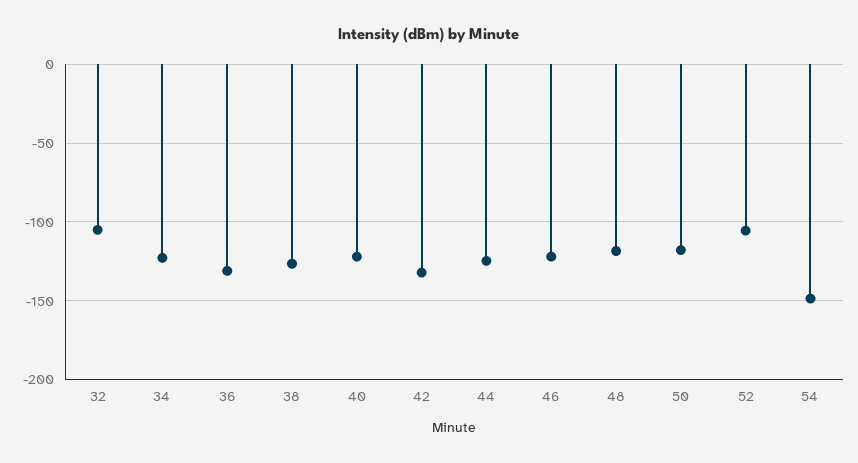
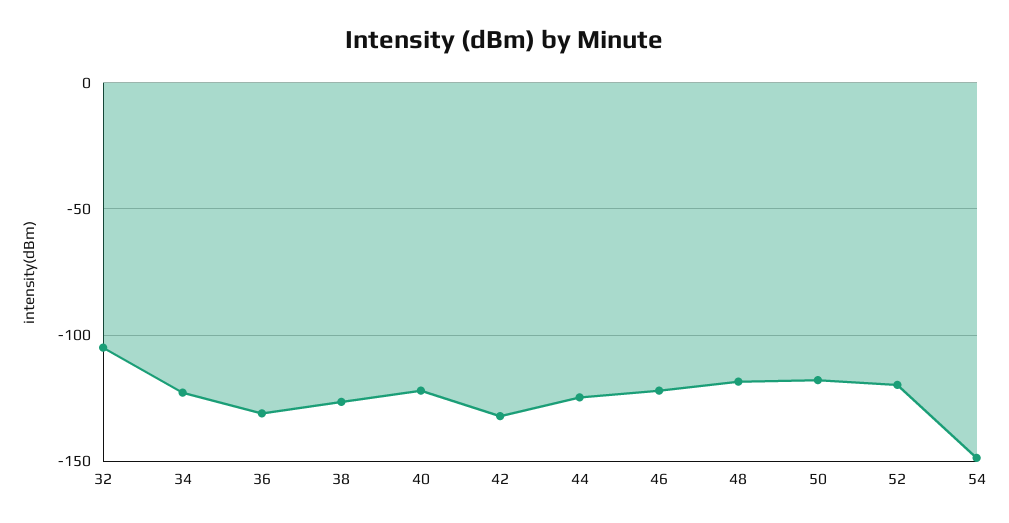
  {
    "32": -105,
    "34": -125,
    "36": -130,
    "38": -125,
    "40": -120,
    "42": -130,
    "44": -125,
    "46": -120,
    "48": -120,
    "50": -120,
-   "52": -105,
+   "52": -120,
    "54": -150
  }

